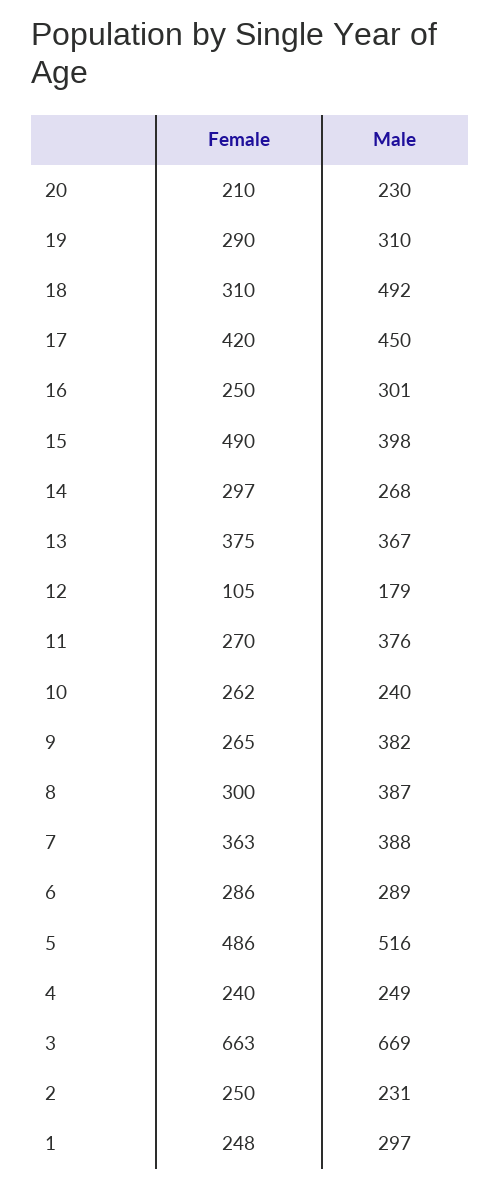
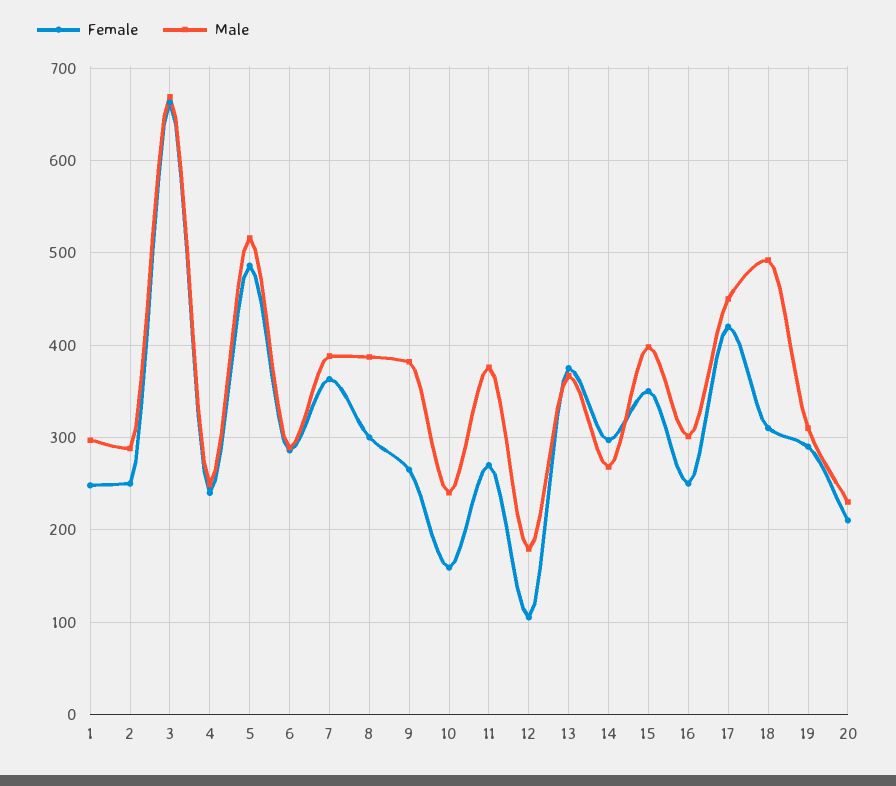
  {
    "Female": {
      "20": 210,
      "19": 290,
      "18": 310,
      "17": 420,
      "16": 250,
-     "15": 490,
+     "15": 350,
      "14": 297,
      "13": 375,
      "12": 105,
      "11": 270,
-     "10": 262,
+     "10": 160,
      "9": 265,
      "8": 300,
      "7": 363,
      "6": 286,
      "5": 486,
      "4": 240,
      "3": 663,
      "2": 250,
      "1": 248
    },
    "Male": {
      "20": 230,
      "19": 310,
      "18": 492,
      "17": 450,
      "16": 301,
      "15": 398,
      "14": 268,
      "13": 367,
      "12": 179,
      "11": 376,
      "10": 240,
      "9": 382,
      "8": 387,
      "7": 388,
      "6": 289,
      "5": 516,
      "4": 249,
      "3": 669,
-     "2": 231,
+     "2": 290,
      "1": 297
    }
  }

